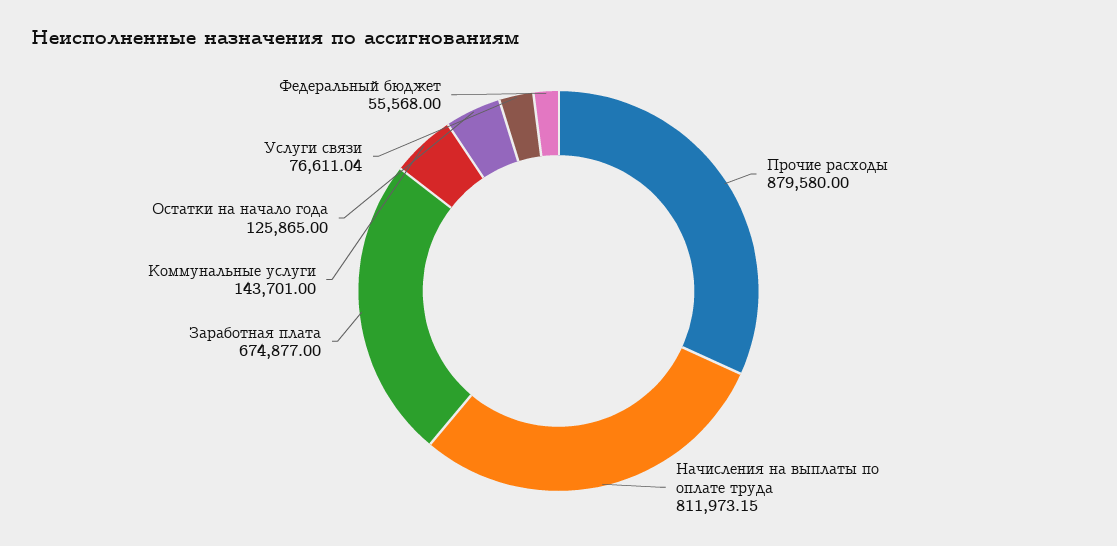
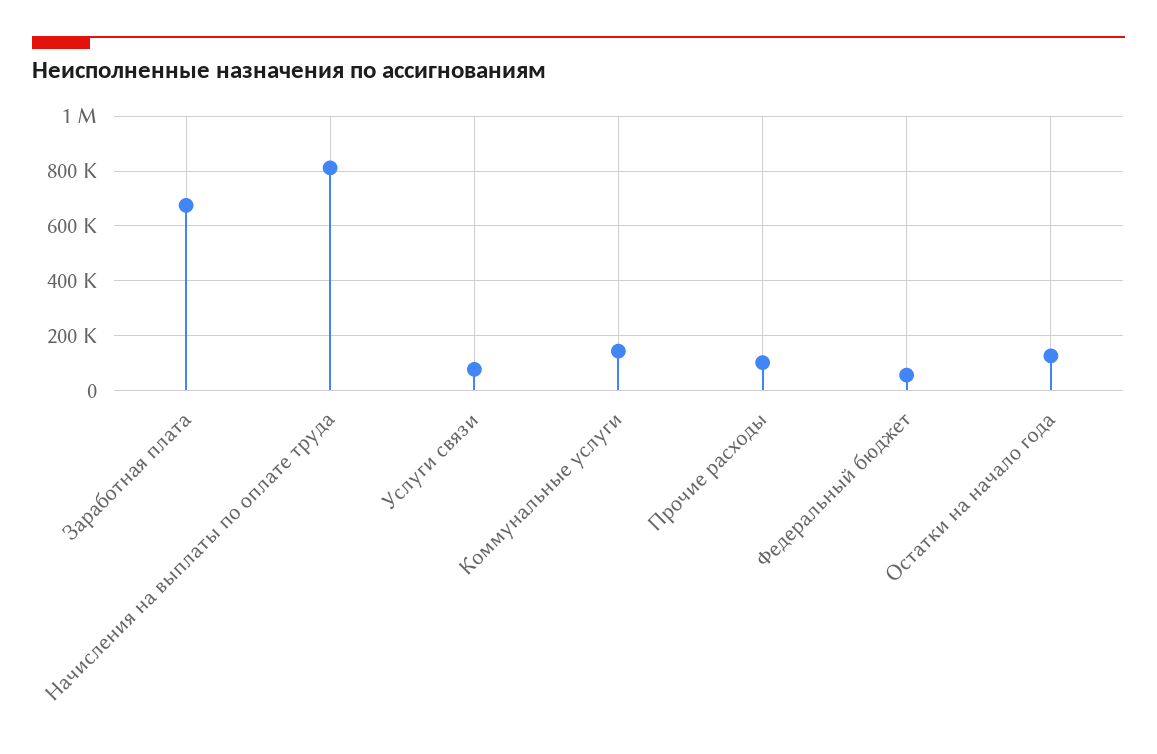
  {
-   "Прочие расходы": 879580,
+   "Прочие расходы": 100000,
    "Начисления на выплаты по оплате труда": 811973.15,
    "Заработная плата": 674877,
    "Коммунальные услуги": 143701,
    "Остатки на начало года": 125865,
    "Услуги связи": 76611.04,
    "Федеральный бюджет": 55568
  }

